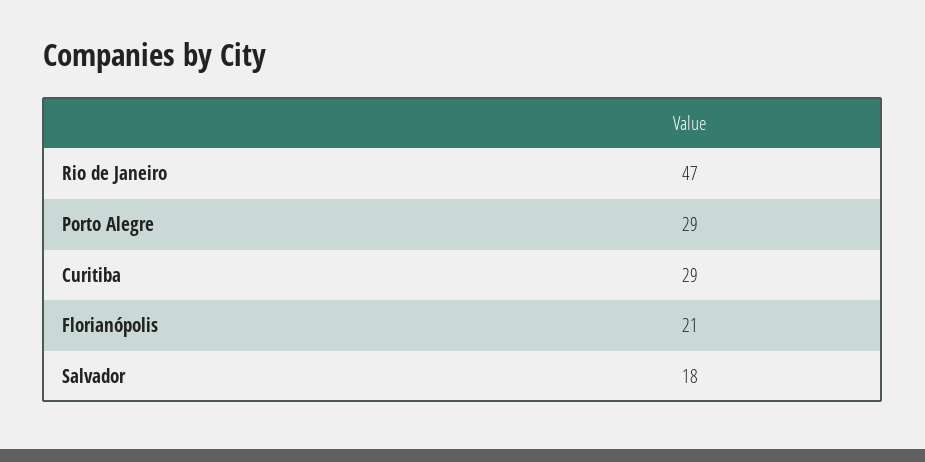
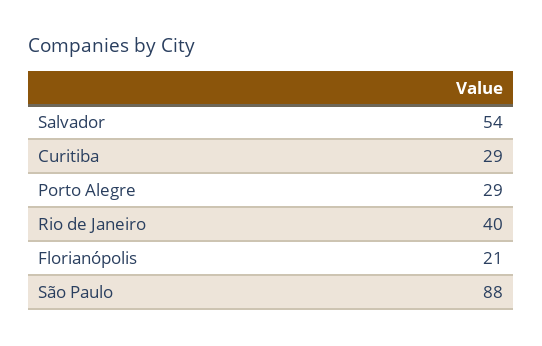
  {
-   "Rio de Janeiro": 47,
+   "Rio de Janeiro": 40,
    "Porto Alegre": 29,
    "Curitiba": 29,
    "Florianópolis": 21,
-   "Salvador": 18
+   "Salvador": 54,
+   "São Paulo": 88
  }

